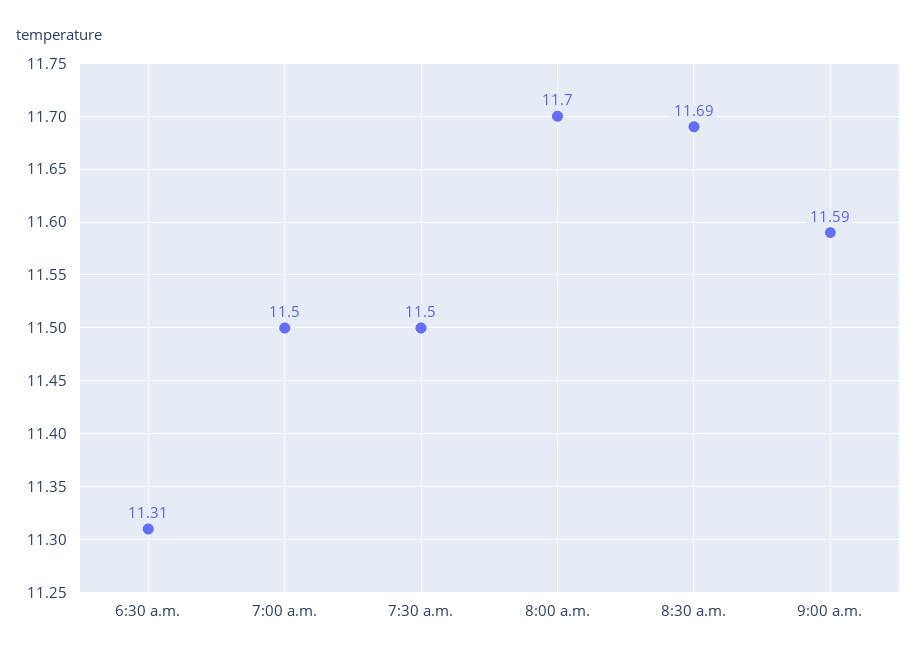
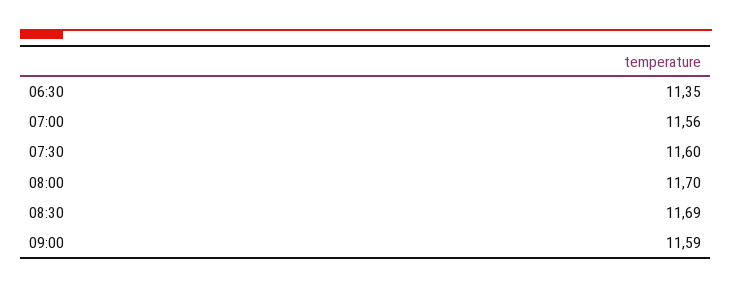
  {
-   "6:30 a.m.": 11.31,
+   "6:30 a.m.": 11.35,
-   "7:00 a.m.": 11.5,
+   "7:00 a.m.": 11.56,
-   "7:30 a.m.": 11.5,
+   "7:30 a.m.": 11.6,
    "8:00 a.m.": 11.7,
    "8:30 a.m.": 11.69,
    "9:00 a.m.": 11.59
  }

